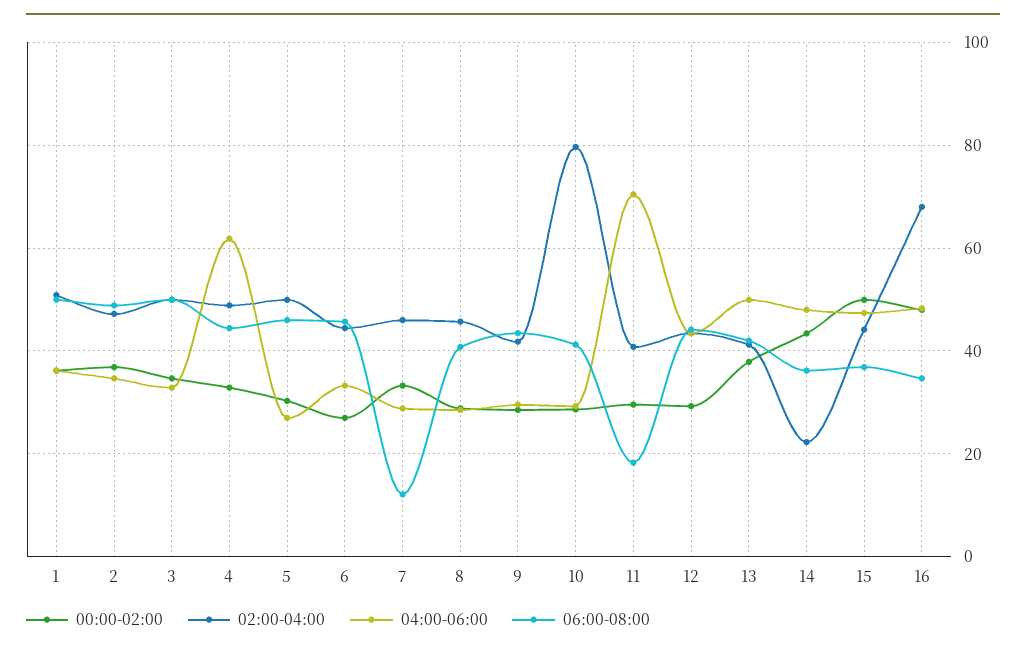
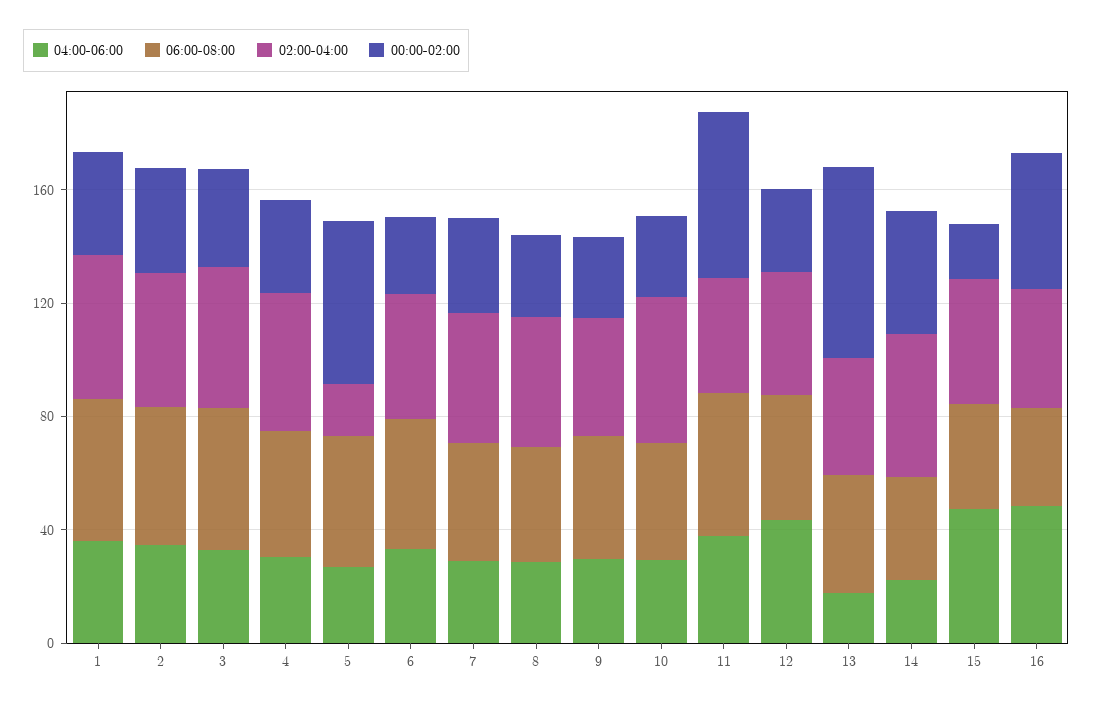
  {
    "00:00-02:00": {
      "1": 36,
      "2": 36,
      "3": 34,
      "4": 32,
-     "5": 30,
+     "5": 60,
      "6": 26,
      "7": 34,
      "8": 28,
      "9": 28,
      "10": 28,
-     "11": 30,
+     "11": 60,
      "12": 30,
-     "13": 38,
+     "13": 70,
      "14": 44,
-     "15": 50,
+     "15": 20,
      "16": 48
    },
    "02:00-04:00": {
      "1": 50,
      "2": 48,
      "3": 50,
      "4": 48,
-     "5": 50,
+     "5": 20,
      "6": 44,
      "7": 46,
      "8": 46,
      "9": 42,
-     "10": 80,
+     "10": 50,
      "11": 40,
      "12": 44,
      "13": 42,
-     "14": 22,
+     "14": 50,
      "15": 44,
-     "16": 68
+     "16": 40
    },
    "04:00-06:00": {
      "1": 36,
      "2": 34,
      "3": 32,
-     "4": 62,
+     "4": 30,
      "5": 26,
      "6": 34,
      "7": 28,
      "8": 28,
      "9": 30,
      "10": 30,
-     "11": 70,
+     "11": 40,
      "12": 44,
-     "13": 50,
+     "13": 20,
-     "14": 48,
+     "14": 20,
      "15": 48,
      "16": 48
    },
    "06:00-08:00": {
      "1": 50,
      "2": 48,
      "3": 50,
      "4": 44,
      "5": 46,
      "6": 46,
-     "7": 12,
+     "7": 40,
      "8": 40,
      "9": 44,
      "10": 42,
-     "11": 18,
+     "11": 50,
      "12": 44,
      "13": 42,
      "14": 36,
      "15": 36,
      "16": 34
    }
  }

